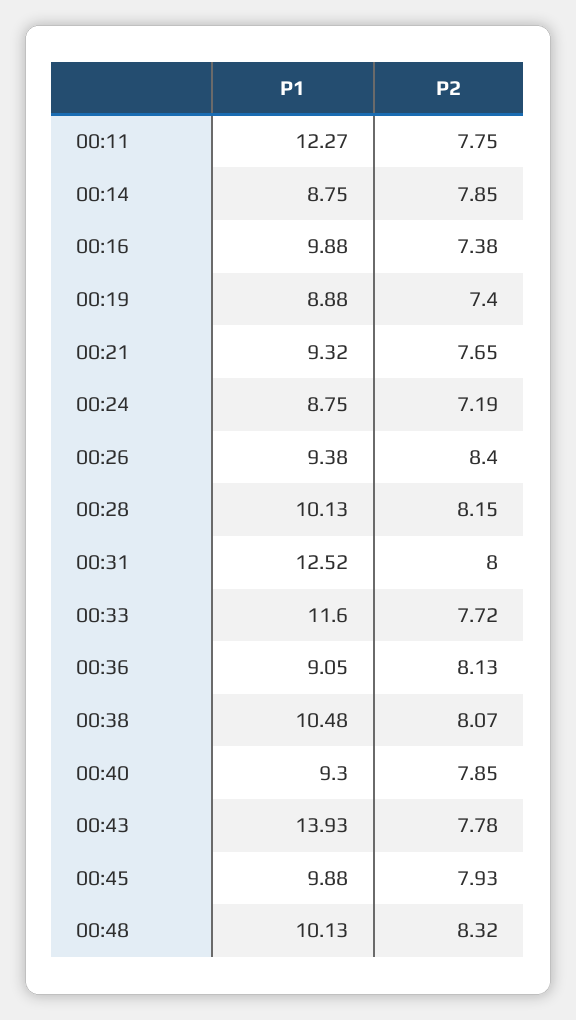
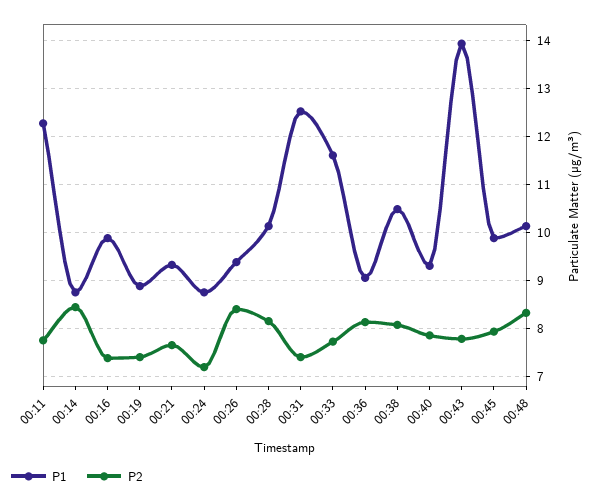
  {
    "P1": {
      "00:11": 12.27,
      "00:14": 8.75,
      "00:16": 9.88,
      "00:19": 8.88,
      "00:21": 9.32,
      "00:24": 8.75,
      "00:26": 9.38,
      "00:28": 10.13,
      "00:31": 12.52,
      "00:33": 11.6,
      "00:36": 9.05,
      "00:38": 10.48,
      "00:40": 9.3,
      "00:43": 13.93,
      "00:45": 9.88,
      "00:48": 10.13
    },
    "P2": {
      "00:11": 7.75,
-     "00:14": 7.85,
+     "00:14": 8.4,
      "00:16": 7.38,
      "00:19": 7.4,
      "00:21": 7.65,
      "00:24": 7.19,
      "00:26": 8.4,
      "00:28": 8.15,
-     "00:31": 8,
+     "00:31": 7.4,
      "00:33": 7.72,
      "00:36": 8.13,
      "00:38": 8.07,
      "00:40": 7.85,
      "00:43": 7.78,
      "00:45": 7.93,
      "00:48": 8.32
    }
  }

